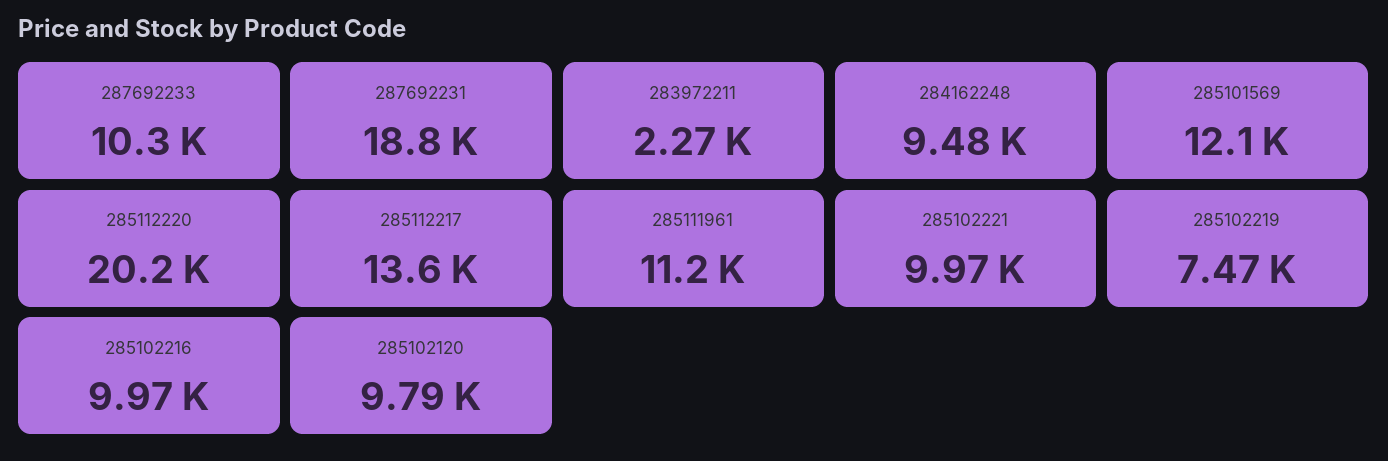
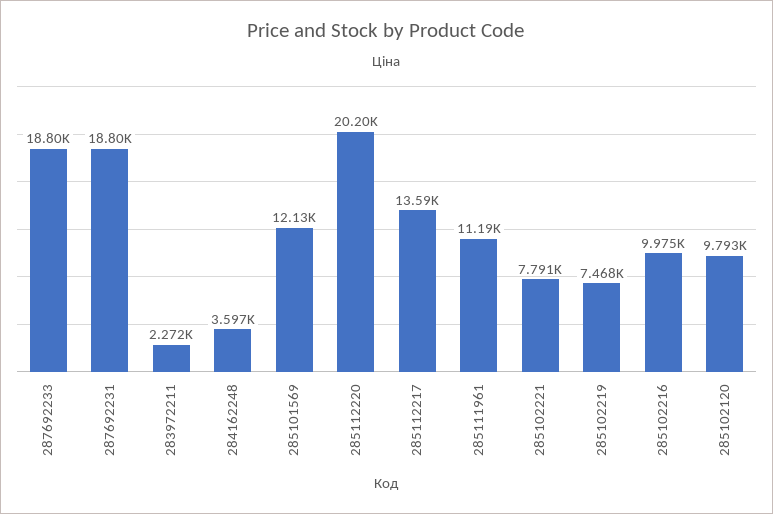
  {
-   "287692233": 10300,
+   "287692233": 18800,
    "287692231": 18800,
    "283972211": 2272,
-   "284162248": 9480,
+   "284162248": 3597,
    "285101569": 12130,
    "285112220": 20200,
    "285112217": 13590,
    "285111961": 11190,
-   "285102221": 9970,
+   "285102221": 7791,
    "285102219": 7468,
    "285102216": 9975,
    "285102120": 9793
  }

